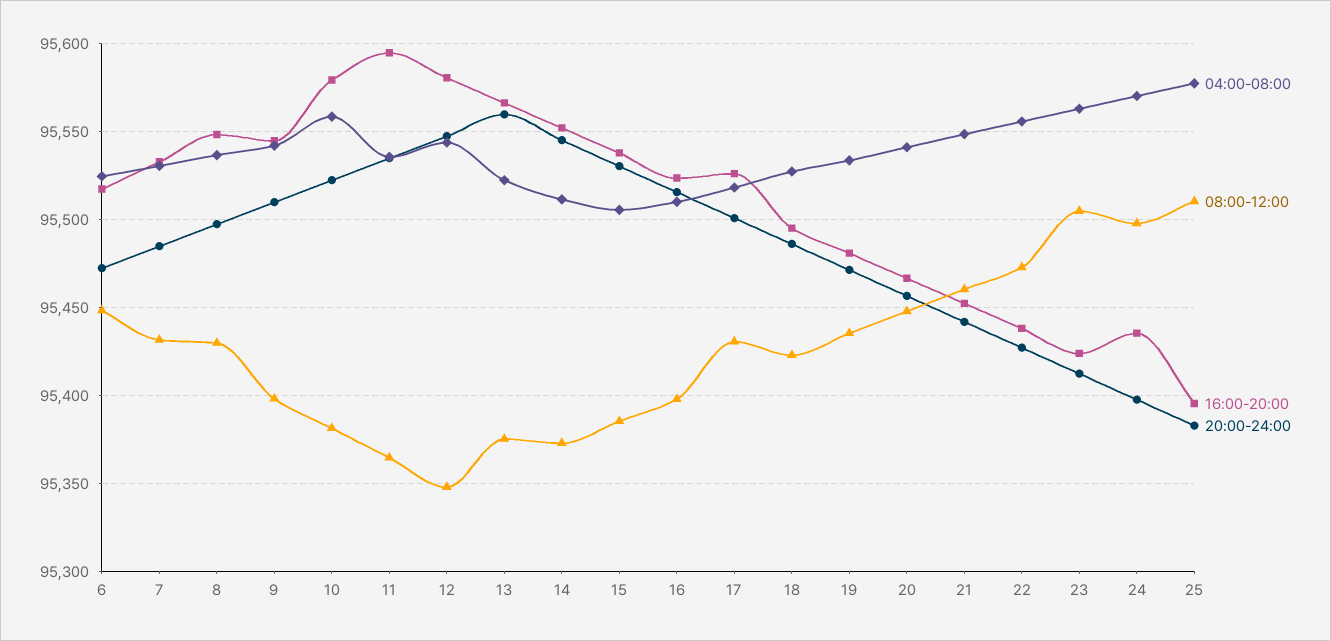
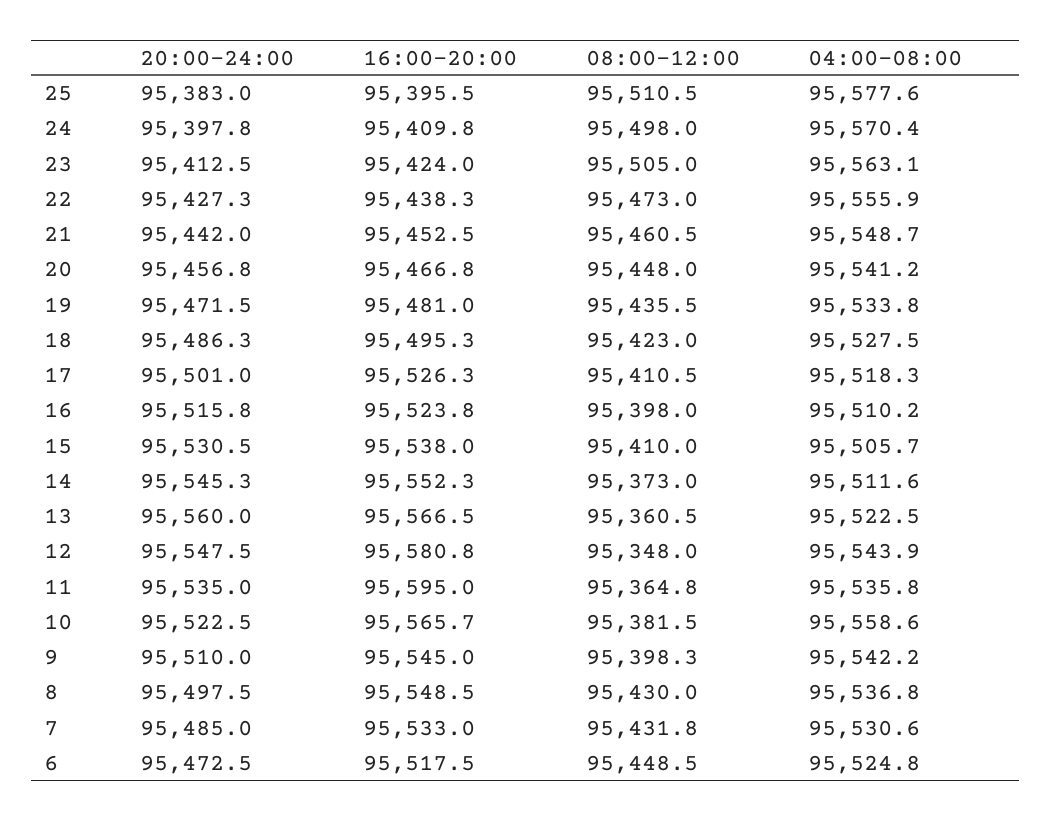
  {
    "04:00-08:00": {
      "6": 95524.8,
      "7": 95530.6,
      "8": 95536.8,
      "9": 95542.2,
      "10": 95558.6,
      "11": 95535.8,
      "12": 95543.9,
      "13": 95522.5,
      "14": 95511.6,
      "15": 95505.7,
      "16": 95510.2,
      "17": 95518.3,
      "18": 95527.5,
      "19": 95533.8,
      "20": 95541.2,
      "21": 95548.7,
      "22": 95555.9,
      "23": 95563.1,
      "24": 95570.4,
      "25": 95577.6
    },
    "08:00-12:00": {
      "6": 95448.5,
      "7": 95431.8,
      "8": 95430,
      "9": 95398.3,
      "10": 95381.5,
      "11": 95364.8,
      "12": 95348,
-     "13": 95375,
+     "13": 95360.5,
      "14": 95373,
-     "15": 95385,
+     "15": 95410,
      "16": 95398,
-     "17": 95430,
+     "17": 95410.5,
      "18": 95423,
      "19": 95435.5,
      "20": 95448,
      "21": 95460.5,
      "22": 95473,
      "23": 95505,
      "24": 95498,
      "25": 95510.5
    },
    "16:00-20:00": {
      "6": 95517.5,
      "7": 95533,
      "8": 95548.5,
      "9": 95545,
-     "10": 95580,
+     "10": 95565.7,
      "11": 95595,
      "12": 95580.8,
      "13": 95566.5,
      "14": 95552.3,
      "15": 95538,
      "16": 95523.8,
      "17": 95526.3,
      "18": 95495.3,
      "19": 95481,
      "20": 95466.8,
      "21": 95452.5,
      "22": 95438.3,
      "23": 95424,
-     "24": 95435,
+     "24": 95409.8,
      "25": 95395.5
    },
    "20:00-24:00": {
      "6": 95472.5,
      "7": 95485,
      "8": 95497.5,
      "9": 95510,
      "10": 95522.5,
      "11": 95535,
      "12": 95547.5,
      "13": 95560,
      "14": 95545.3,
      "15": 95530.5,
      "16": 95515.8,
      "17": 95501,
      "18": 95486.3,
      "19": 95471.5,
      "20": 95456.8,
      "21": 95442,
      "22": 95427.3,
      "23": 95412.5,
      "24": 95397.8,
      "25": 95383
    }
  }

